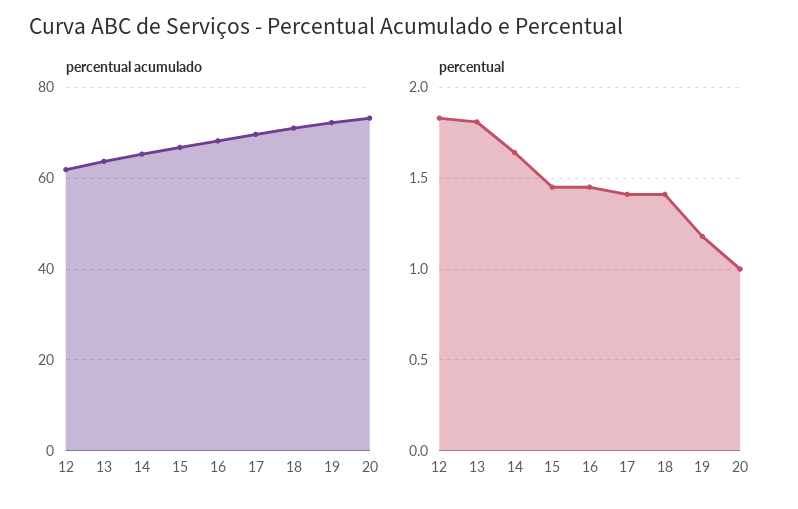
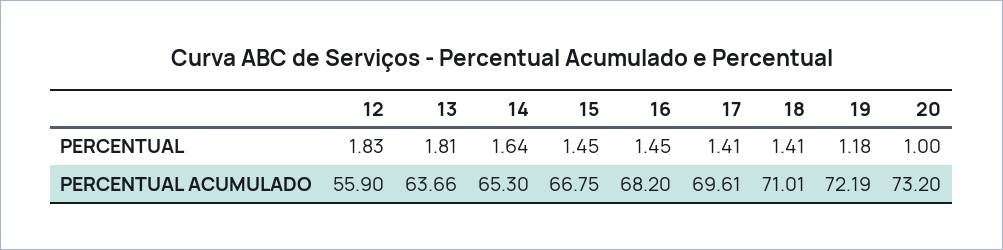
  {
    "percentual acumulado": {
-     "12": 62,
+     "12": 55.9,
      "13": 63.66,
      "14": 65.3,
      "15": 66.75,
      "16": 68.2,
      "17": 69.61,
      "18": 71.01,
      "19": 72.19,
      "20": 73.2
    },
    "percentual": {
      "12": 1.83,
      "13": 1.81,
      "14": 1.64,
      "15": 1.45,
      "16": 1.45,
      "17": 1.41,
      "18": 1.41,
      "19": 1.18,
      "20": 1
    }
  }

